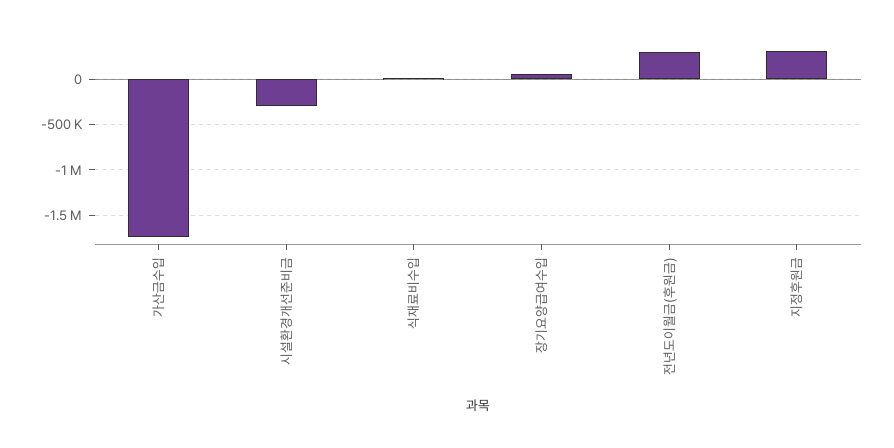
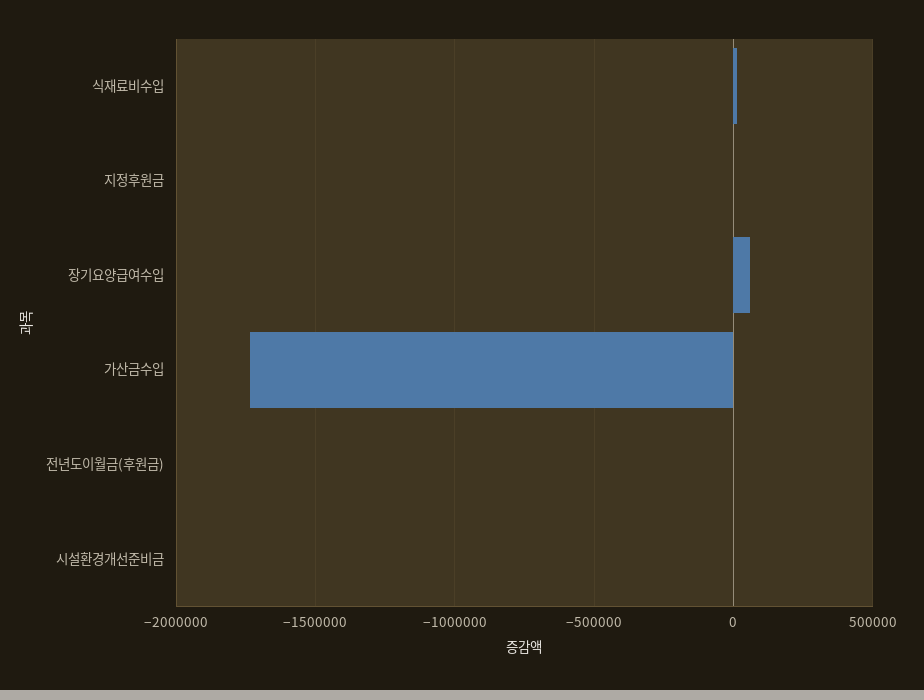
  {
    "가산금수입": -1750000,
-   "시설환경개선준비금": -300000,
+   "시설환경개선준비금": 0,
    "식재료비수입": 0,
    "장기요양급여수입": 50000,
-   "전년도이월금(후원금)": 300000,
+   "전년도이월금(후원금)": 0,
-   "지정후원금": 300000
+   "지정후원금": 0
  }

